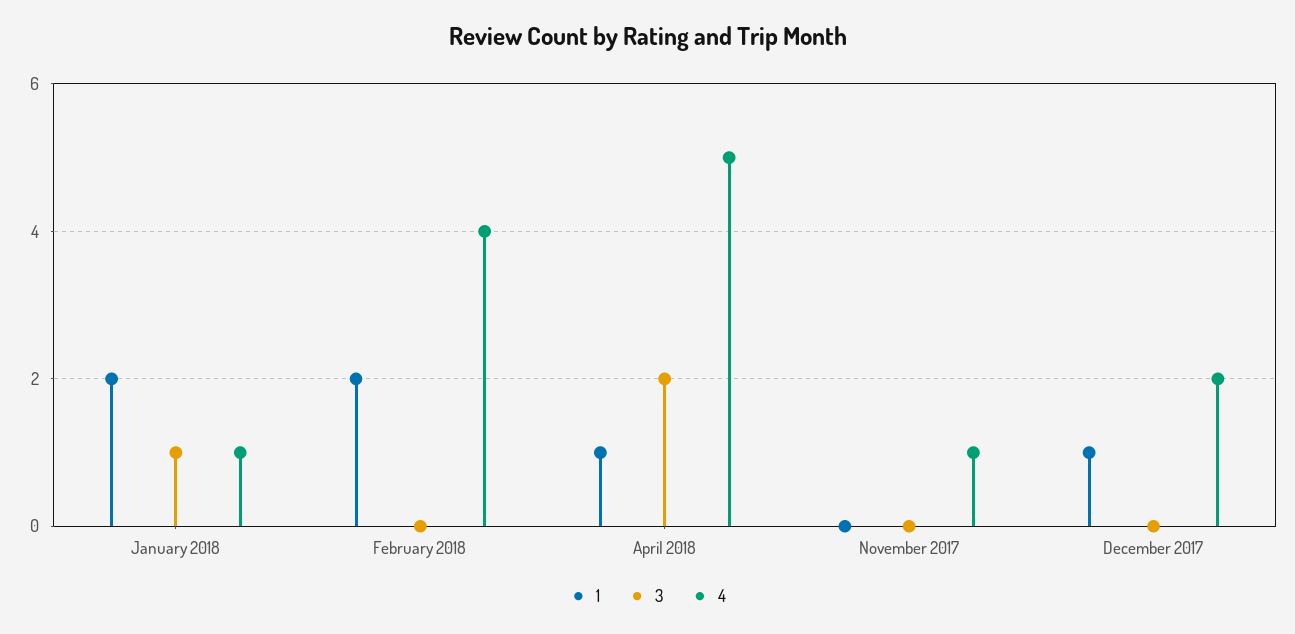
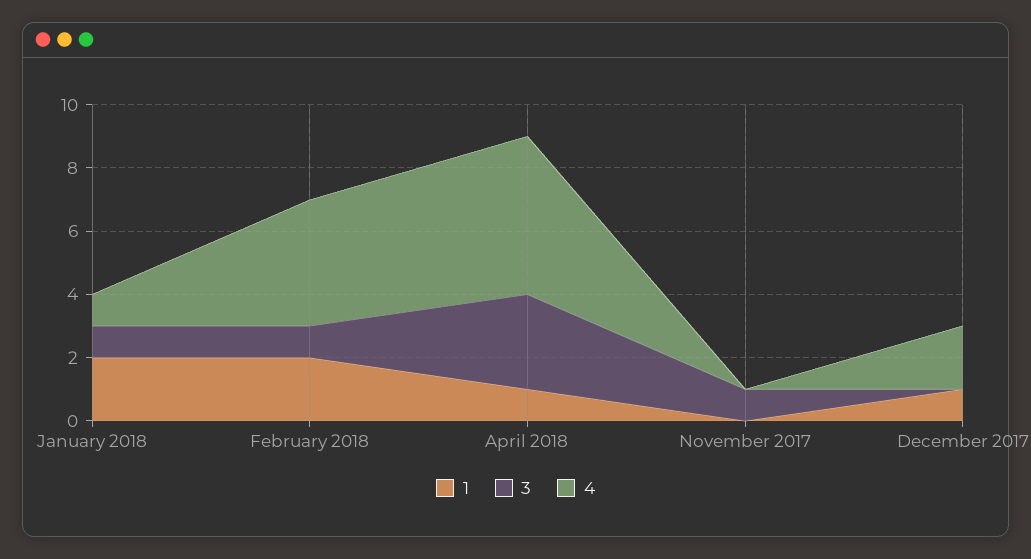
  {
    "1": {
      "January 2018": 2,
      "February 2018": 2,
      "April 2018": 1,
      "November 2017": 0,
      "December 2017": 1
    },
    "3": {
      "January 2018": 1,
-     "February 2018": 0,
+     "February 2018": 1,
-     "April 2018": 2,
+     "April 2018": 3,
-     "November 2017": 0,
+     "November 2017": 1,
      "December 2017": 0
    },
    "4": {
      "January 2018": 1,
      "February 2018": 4,
      "April 2018": 5,
-     "November 2017": 1,
+     "November 2017": 0,
      "December 2017": 2
    }
  }

